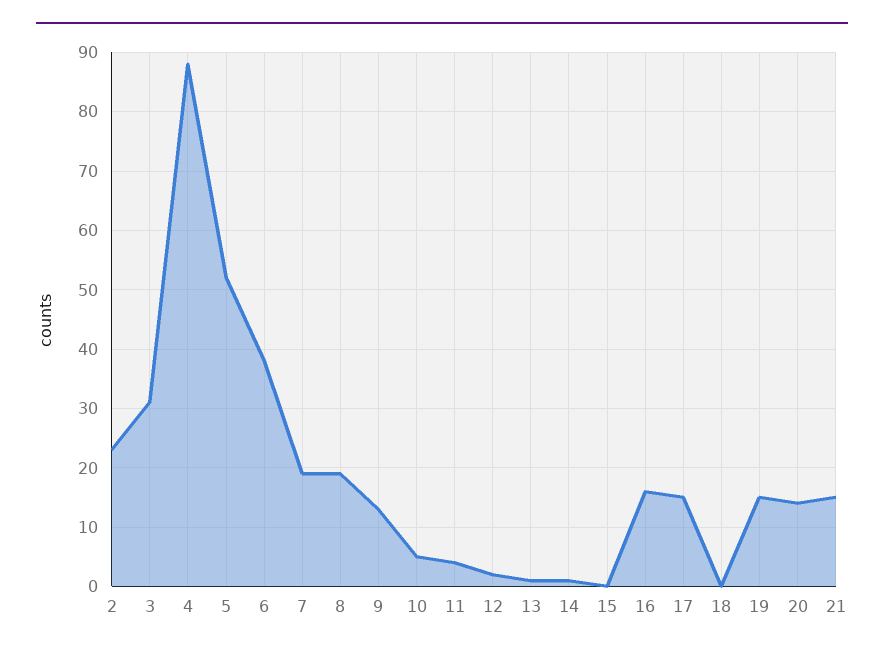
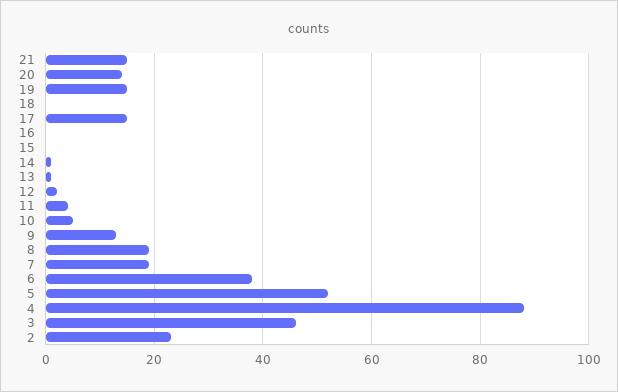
  {
    "2": 25,
-   "3": 30,
+   "3": 45,
    "4": 90,
    "5": 50,
    "6": 40,
    "7": 20,
    "8": 20,
    "9": 15,
    "10": 5,
    "11": 5,
    "12": 0,
    "13": 0,
    "14": 0,
    "15": 0,
-   "16": 15,
+   "16": 0,
    "17": 15,
    "18": 0,
    "19": 15,
    "20": 15,
    "21": 15
  }

